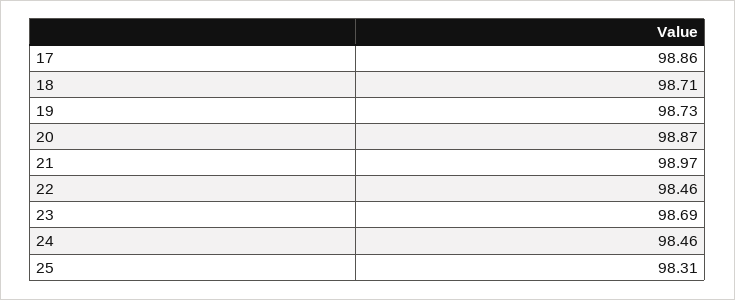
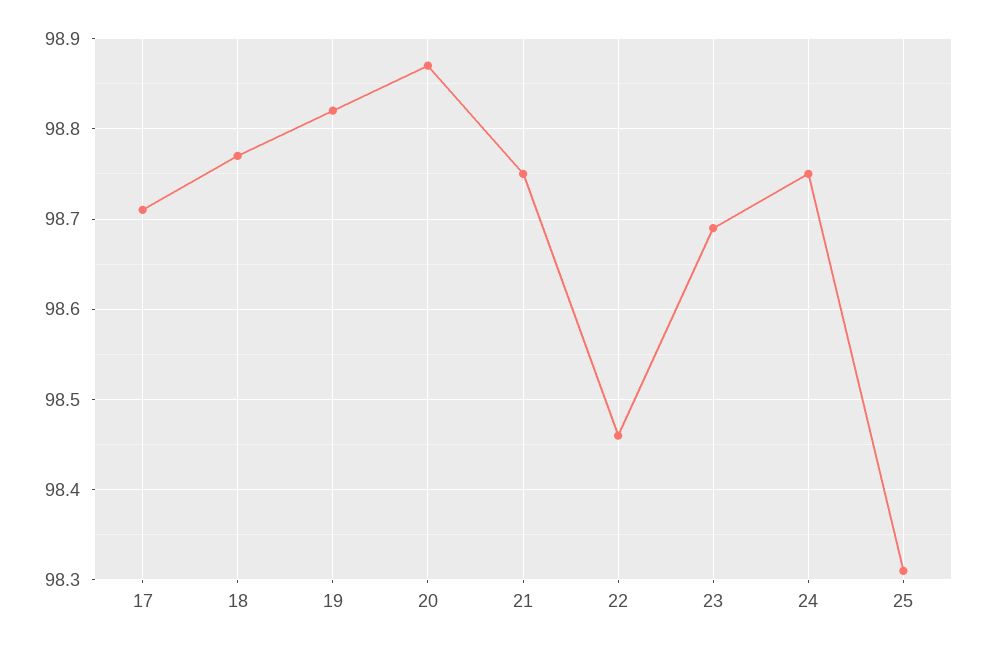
  {
-   "17": 98.86,
+   "17": 98.71,
-   "18": 98.71,
+   "18": 98.77,
-   "19": 98.73,
+   "19": 98.82,
    "20": 98.87,
-   "21": 98.97,
+   "21": 98.75,
    "22": 98.46,
    "23": 98.69,
-   "24": 98.46,
+   "24": 98.75,
    "25": 98.31
  }

